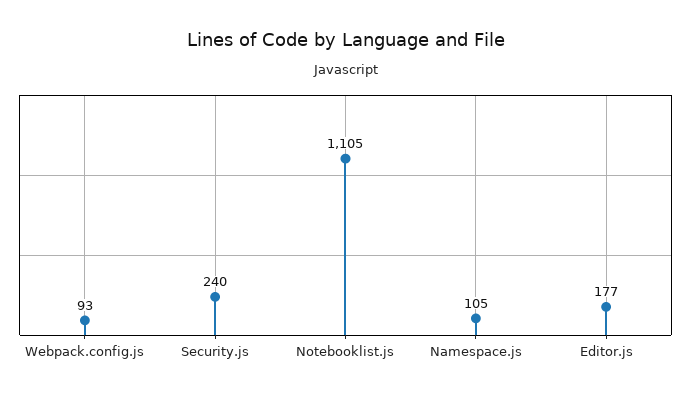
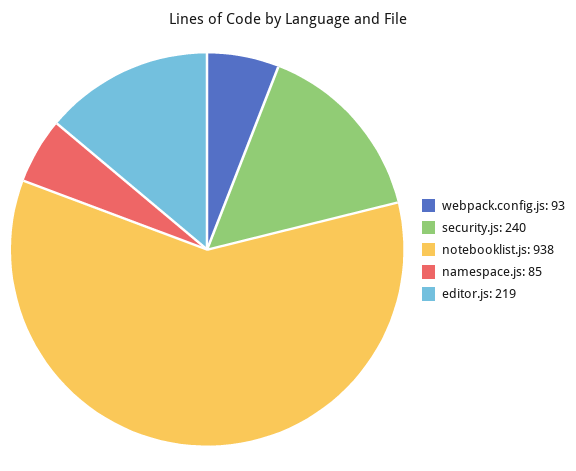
  {
    "Webpack.config.js": 93,
    "Security.js": 240,
-   "Notebooklist.js": 1105,
+   "Notebooklist.js": 938,
-   "Namespace.js": 105,
+   "Namespace.js": 85,
-   "Editor.js": 177
+   "Editor.js": 219
  }

